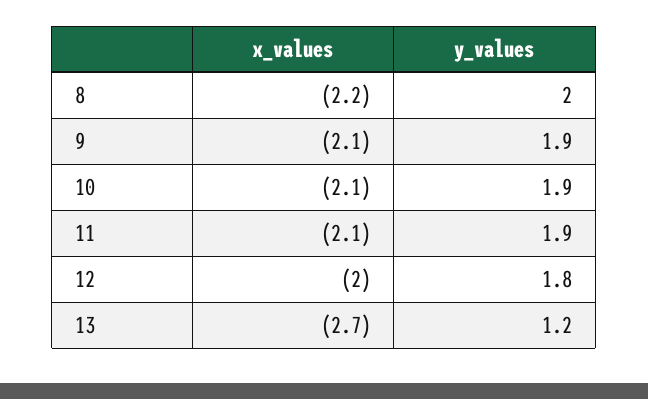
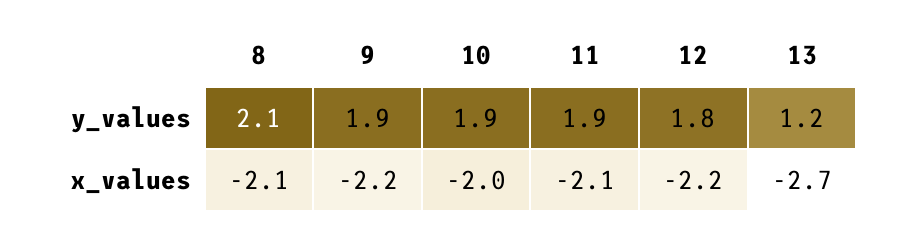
  {
    "x_values": {
-     "8": -2.2,
+     "8": -2.1,
-     "9": -2.1,
+     "9": -2.2,
-     "10": -2.1,
+     "10": -2,
      "11": -2.1,
-     "12": -2,
+     "12": -2.2,
      "13": -2.7
    },
    "y_values": {
-     "8": 2,
+     "8": 2.1,
      "9": 1.9,
      "10": 1.9,
      "11": 1.9,
      "12": 1.8,
      "13": 1.2
    }
  }

